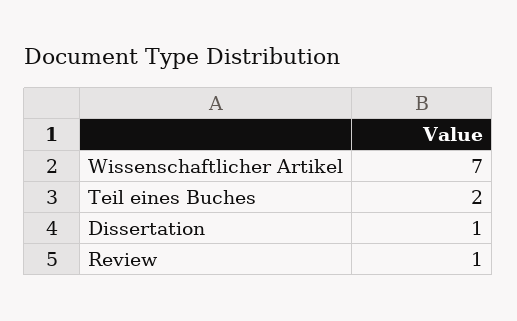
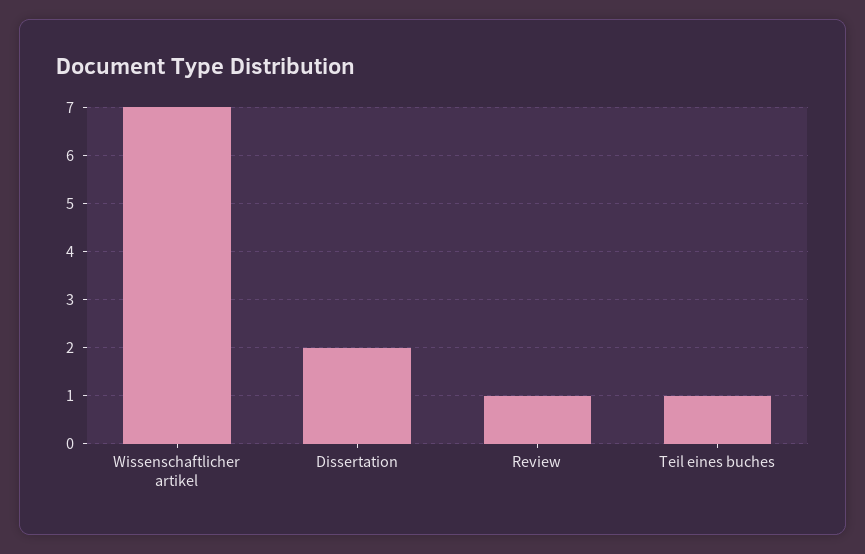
  {
    "Wissenschaftlicher Artikel": 7,
-   "Teil eines Buches": 2,
+   "Teil eines Buches": 1,
-   "Dissertation": 1,
+   "Dissertation": 2,
    "Review": 1
  }

